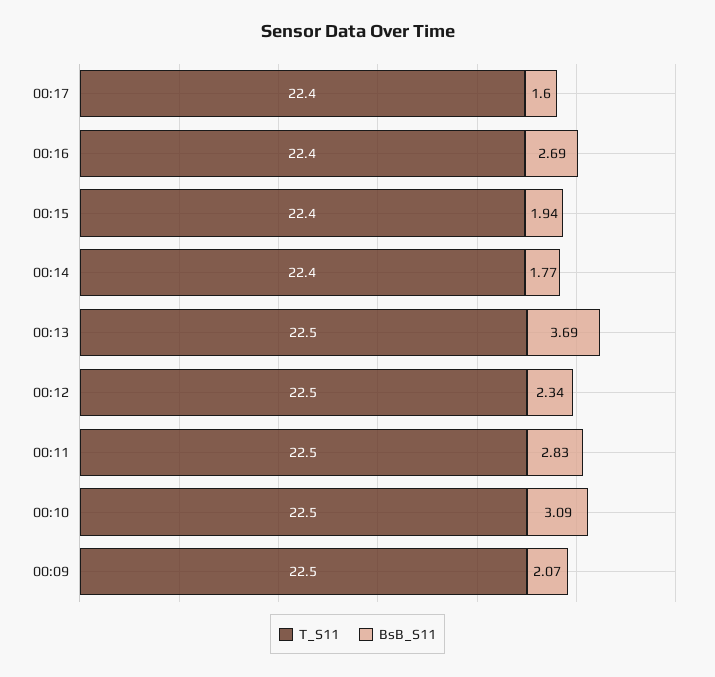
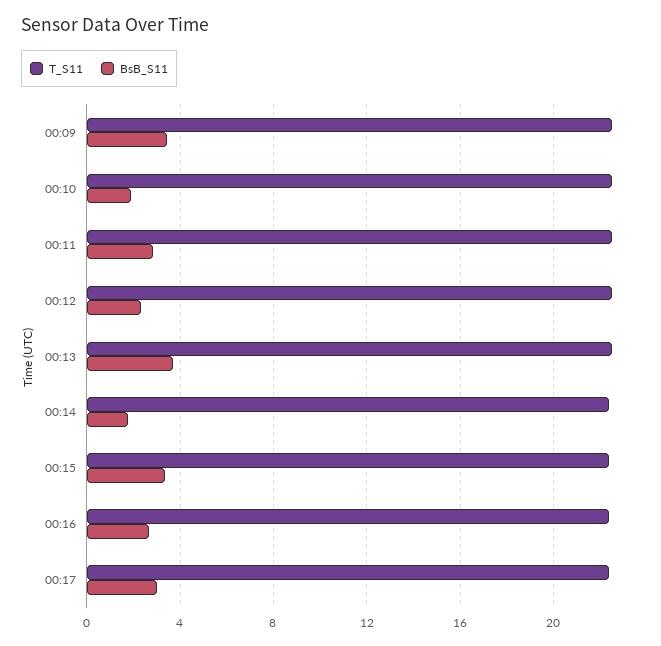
  {
    "T_S11": {
      "00:17": 22.4,
      "00:16": 22.4,
      "00:15": 22.4,
      "00:14": 22.4,
      "00:13": 22.5,
      "00:12": 22.5,
      "00:11": 22.5,
      "00:10": 22.5,
      "00:09": 22.5
    },
    "BsB_S11": {
-     "00:17": 1.6,
+     "00:17": 3,
      "00:16": 2.69,
-     "00:15": 1.94,
+     "00:15": 3.5,
      "00:14": 1.77,
      "00:13": 3.69,
      "00:12": 2.34,
      "00:11": 2.83,
-     "00:10": 3.09,
+     "00:10": 2,
-     "00:09": 2.07
+     "00:09": 3.5
    }
  }

